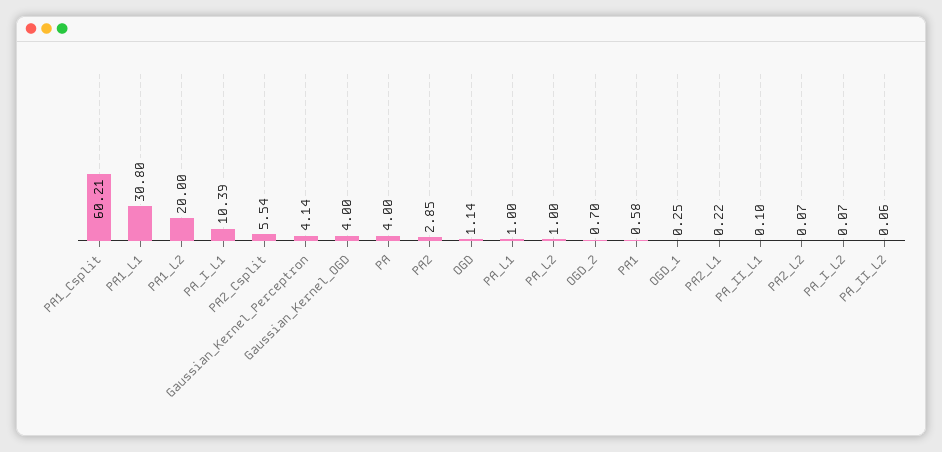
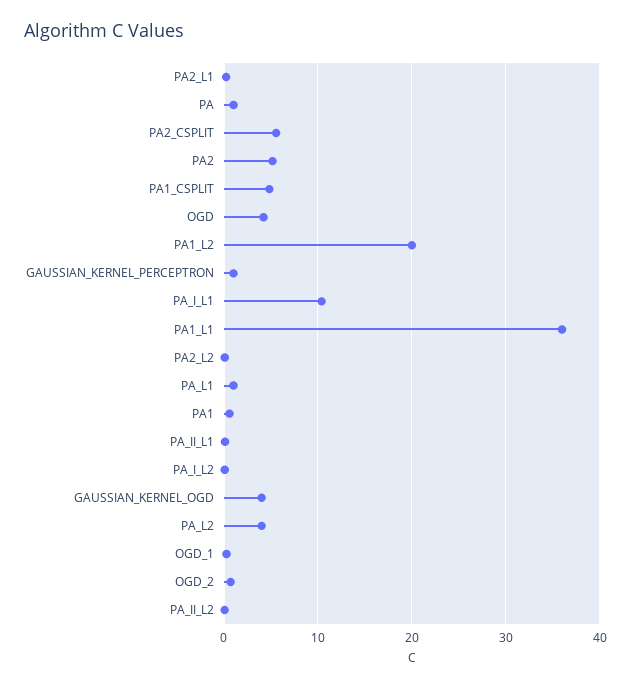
  {
-   "PA1_Csplit": 60.21,
+   "PA1_Csplit": 5,
-   "PA1_L1": 30.8,
+   "PA1_L1": 36,
    "PA1_L2": 20,
    "PA_I_L1": 10.39,
    "PA2_Csplit": 5.54,
-   "Gaussian_Kernel_Perceptron": 4.14,
+   "Gaussian_Kernel_Perceptron": 1,
    "Gaussian_Kernel_OGD": 4,
-   "PA": 4,
+   "PA": 1,
-   "PA2": 2.85,
+   "PA2": 5,
-   "OGD": 1.14,
+   "OGD": 4,
    "PA_L1": 1,
-   "PA_L2": 1,
+   "PA_L2": 4,
    "OGD_2": 0.7,
    "PA1": 0.58,
    "OGD_1": 0.25,
    "PA2_L1": 0.22,
    "PA_II_L1": 0.1,
    "PA2_L2": 0.07,
    "PA_I_L2": 0.07,
    "PA_II_L2": 0.06
  }

